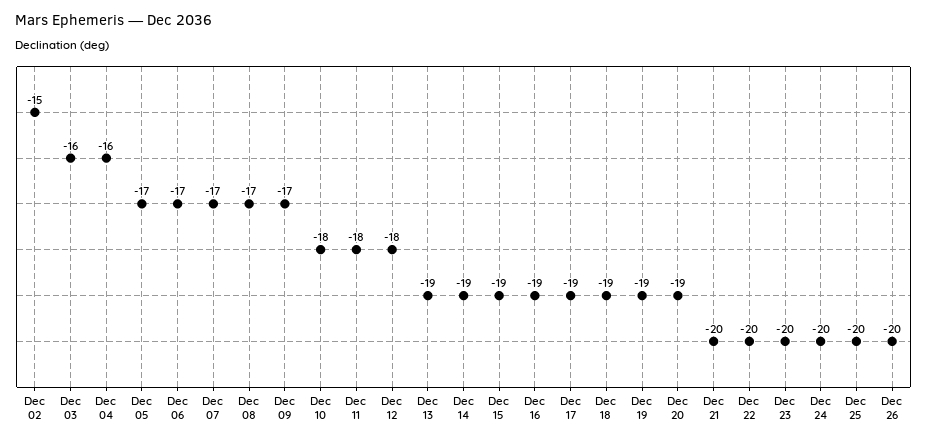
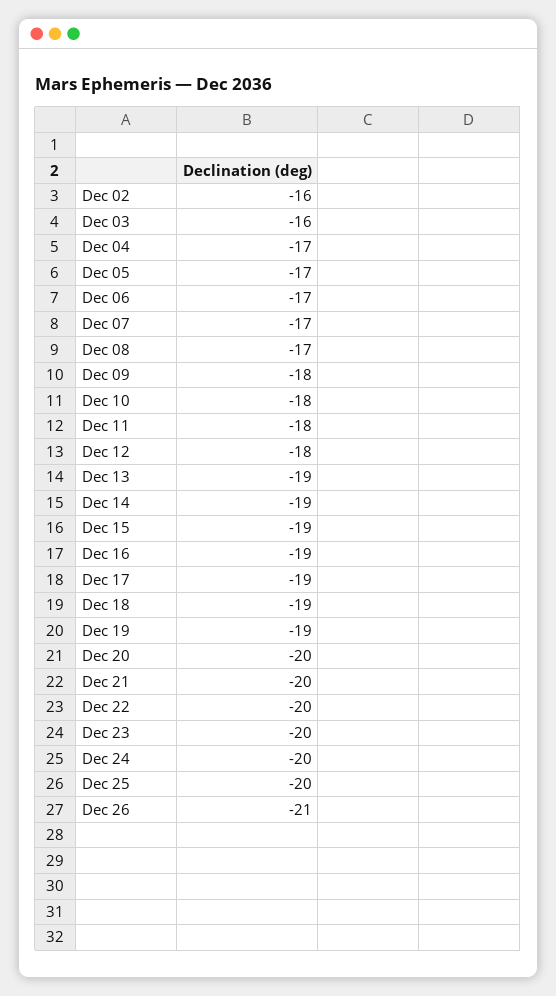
  {
-   "Dec 02": -15,
+   "Dec 02": -16,
    "Dec 03": -16,
-   "Dec 04": -16,
+   "Dec 04": -17,
    "Dec 05": -17,
    "Dec 06": -17,
    "Dec 07": -17,
    "Dec 08": -17,
-   "Dec 09": -17,
+   "Dec 09": -18,
    "Dec 10": -18,
    "Dec 11": -18,
    "Dec 12": -18,
    "Dec 13": -19,
    "Dec 14": -19,
    "Dec 15": -19,
    "Dec 16": -19,
    "Dec 17": -19,
    "Dec 18": -19,
    "Dec 19": -19,
-   "Dec 20": -19,
+   "Dec 20": -20,
    "Dec 21": -20,
    "Dec 22": -20,
    "Dec 23": -20,
    "Dec 24": -20,
    "Dec 25": -20,
-   "Dec 26": -20
+   "Dec 26": -21
  }

